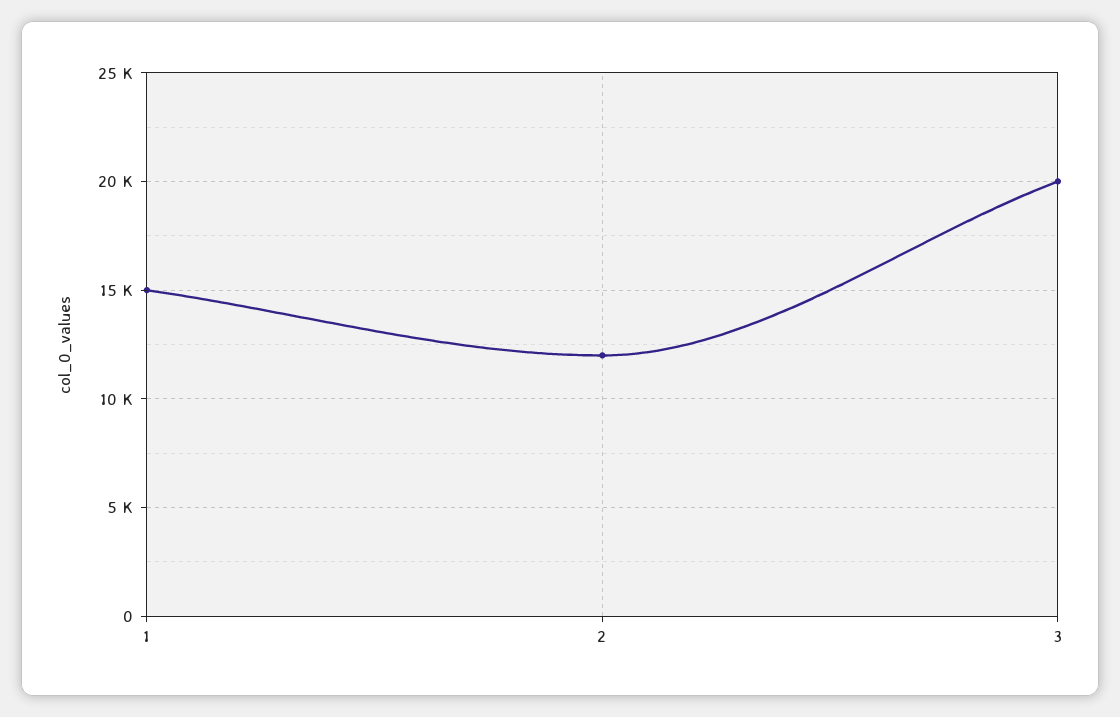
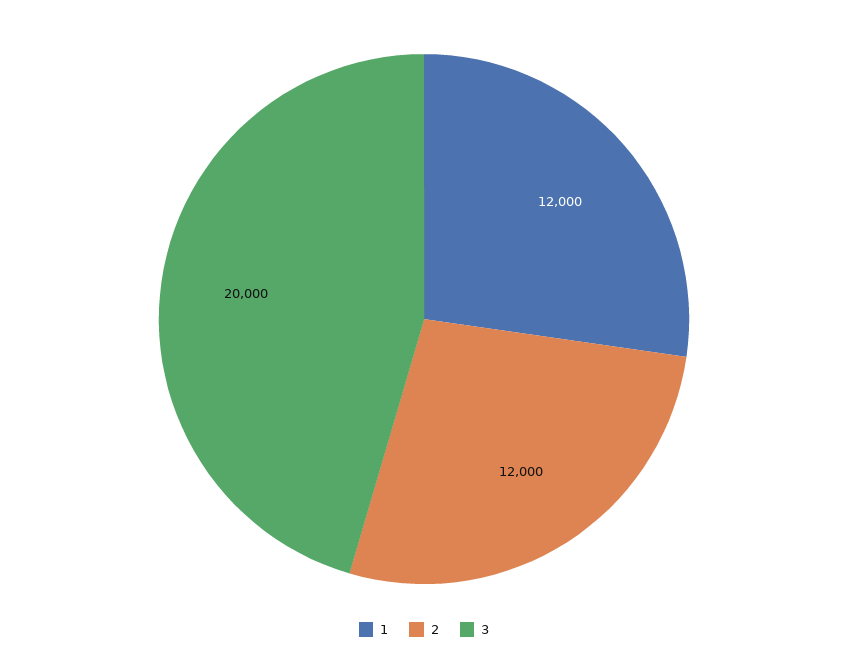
  {
-   "1": 15000,
+   "1": 12000,
    "2": 12000,
    "3": 20000
  }

